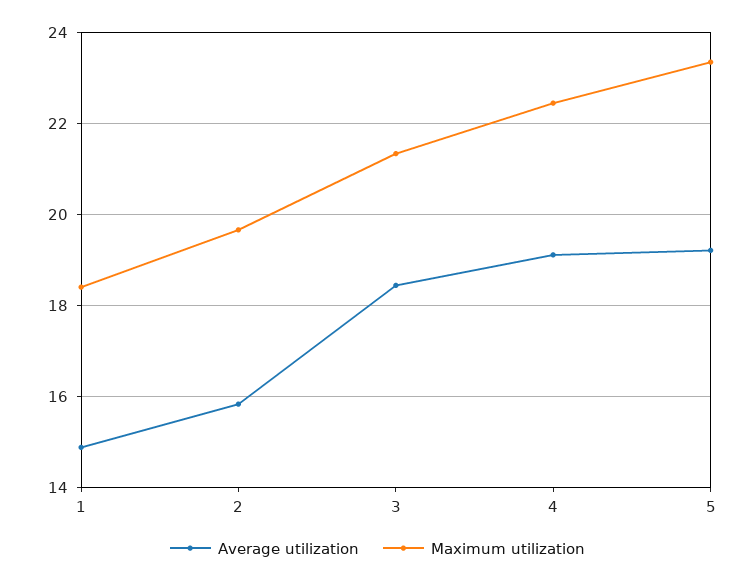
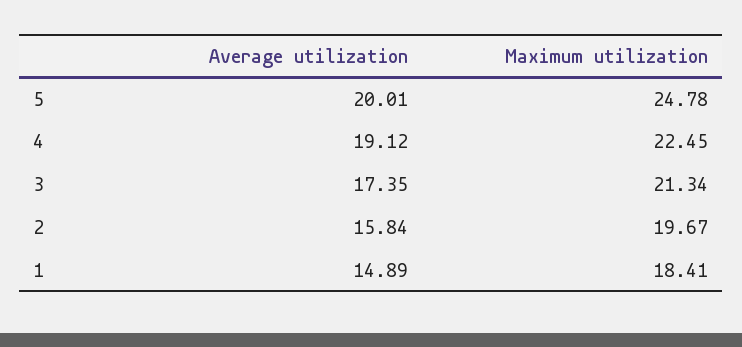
  {
    "Average utilization": {
      "1": 14.89,
      "2": 15.84,
-     "3": 18.4,
+     "3": 17.35,
      "4": 19.12,
-     "5": 19.2
+     "5": 20.01
    },
    "Maximum utilization": {
      "1": 18.41,
      "2": 19.67,
      "3": 21.34,
      "4": 22.45,
-     "5": 23.4
+     "5": 24.78
    }
  }

